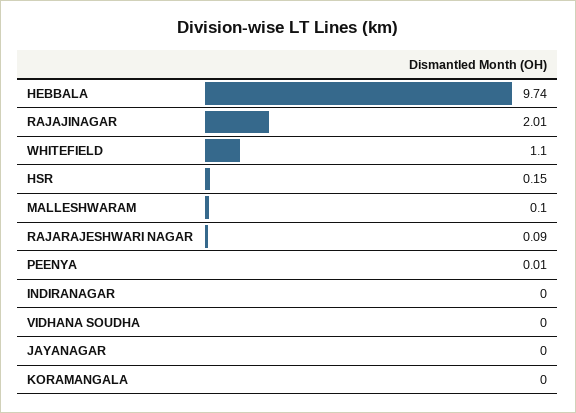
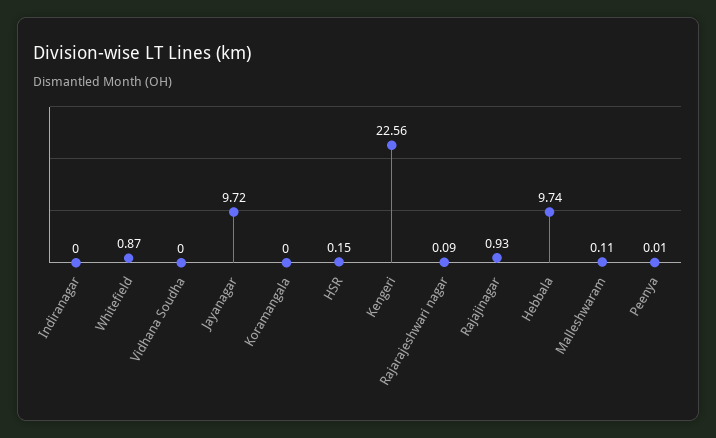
  {
    "HEBBALA": 9.74,
-   "RAJAJINAGAR": 2.01,
+   "RAJAJINAGAR": 0.93,
-   "WHITEFIELD": 1.1,
+   "WHITEFIELD": 0.87,
    "HSR": 0.15,
-   "MALLESHWARAM": 0.1,
+   "MALLESHWARAM": 0.11,
    "RAJARAJESHWARI NAGAR": 0.09,
    "PEENYA": 0.01,
    "INDIRANAGAR": 0,
    "VIDHANA SOUDHA": 0,
-   "JAYANAGAR": 0,
+   "JAYANAGAR": 9.72,
-   "KORAMANGALA": 0
+   "KORAMANGALA": 0,
+   "Kengeri": 22.56
  }

